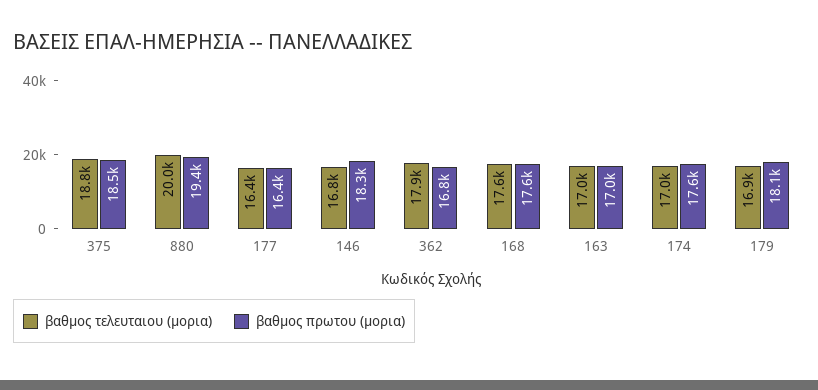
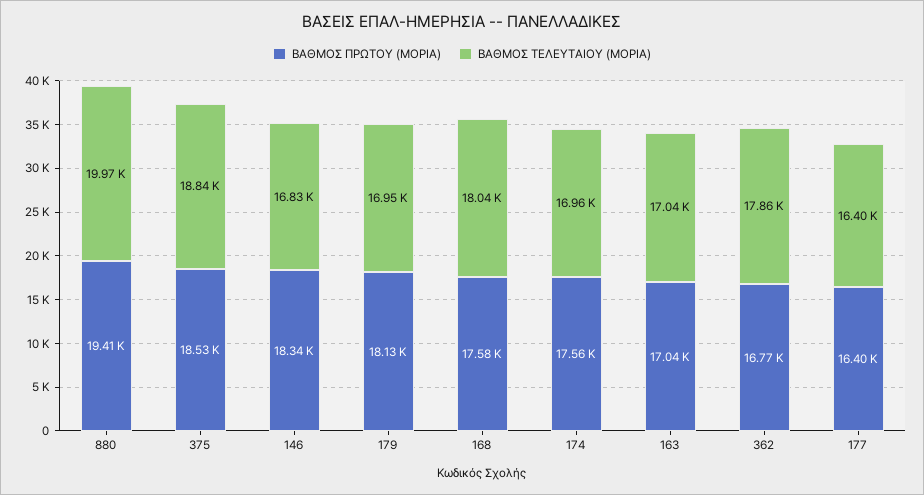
  {
    "βαθμος τελευταιου (μορια)": {
      "375": 18840,
      "880": 19970,
      "177": 16400,
      "146": 16830,
      "362": 17860,
-     "168": 17600,
+     "168": 18040,
      "163": 17040,
      "174": 16960,
      "179": 16950
    },
    "βαθμος πρωτου (μορια)": {
      "375": 18530,
      "880": 19410,
      "177": 16400,
      "146": 18340,
      "362": 16770,
      "168": 17580,
      "163": 17040,
      "174": 17560,
      "179": 18130
    }
  }

